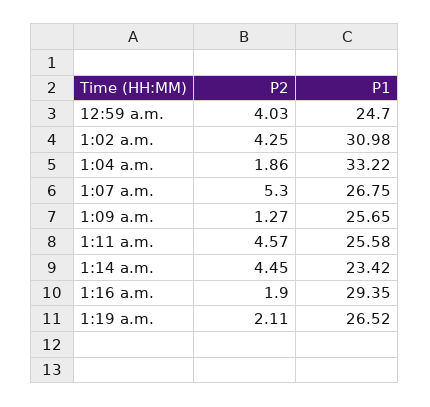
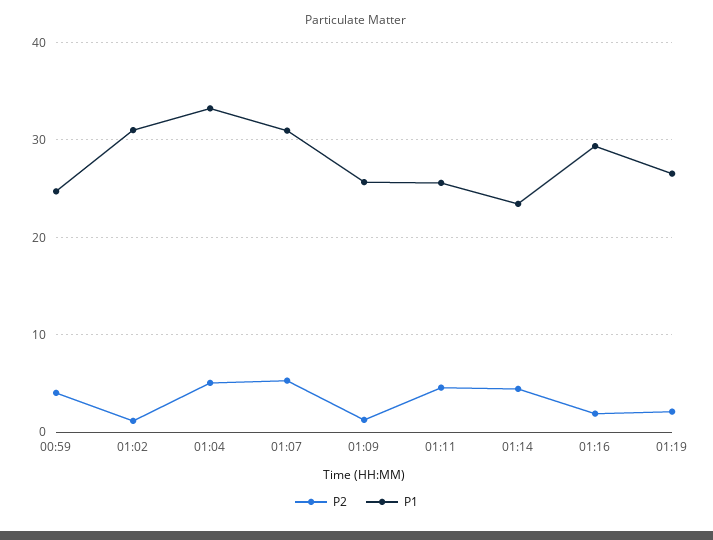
  {
    "P2": {
      "12:59 a.m.": 4.03,
-     "1:02 a.m.": 4.25,
+     "1:02 a.m.": 1,
-     "1:04 a.m.": 1.86,
+     "1:04 a.m.": 5,
      "1:07 a.m.": 5.3,
      "1:09 a.m.": 1.27,
      "1:11 a.m.": 4.57,
      "1:14 a.m.": 4.45,
      "1:16 a.m.": 1.9,
      "1:19 a.m.": 2.11
    },
    "P1": {
      "12:59 a.m.": 24.7,
      "1:02 a.m.": 30.98,
      "1:04 a.m.": 33.22,
-     "1:07 a.m.": 26.75,
+     "1:07 a.m.": 31,
      "1:09 a.m.": 25.65,
      "1:11 a.m.": 25.58,
      "1:14 a.m.": 23.42,
      "1:16 a.m.": 29.35,
      "1:19 a.m.": 26.52
    }
  }

